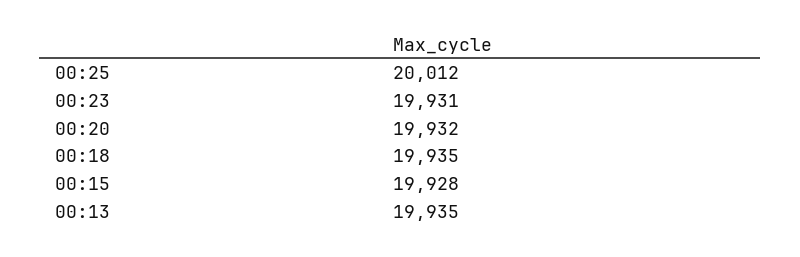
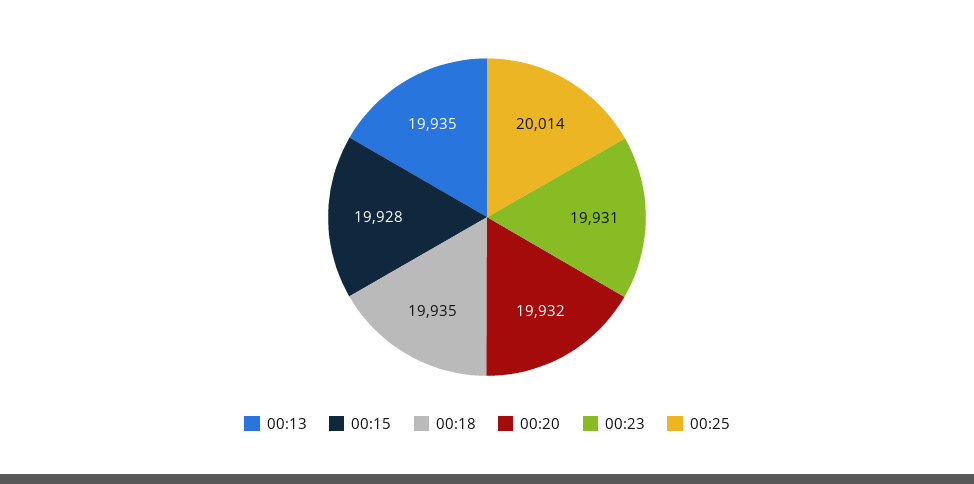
  {
-   "00:25": 20012,
+   "00:25": 20014,
    "00:23": 19931,
    "00:20": 19932,
    "00:18": 19935,
    "00:15": 19928,
    "00:13": 19935
  }

